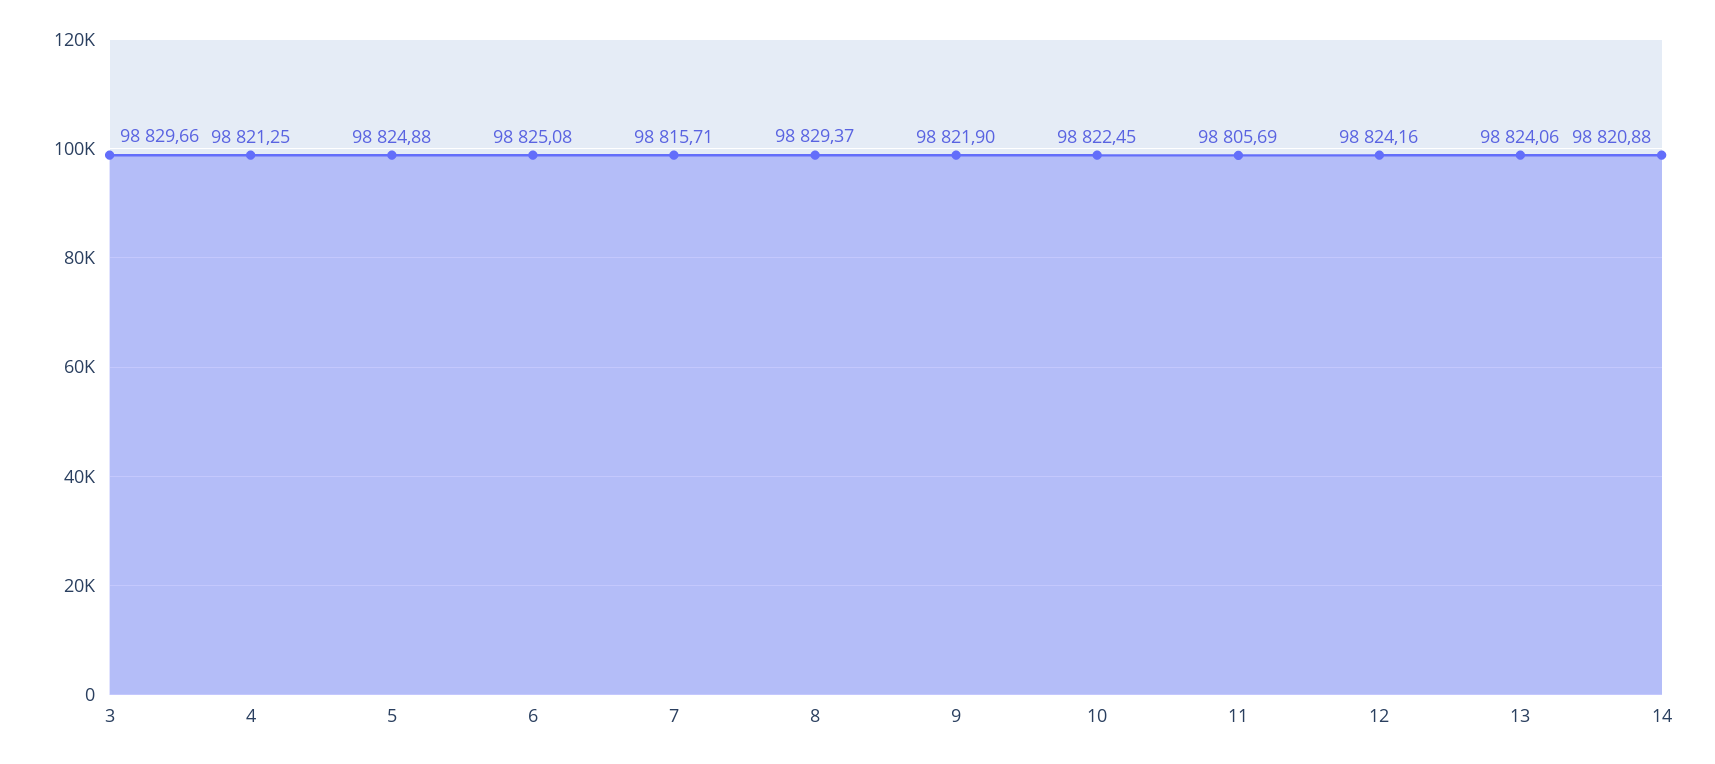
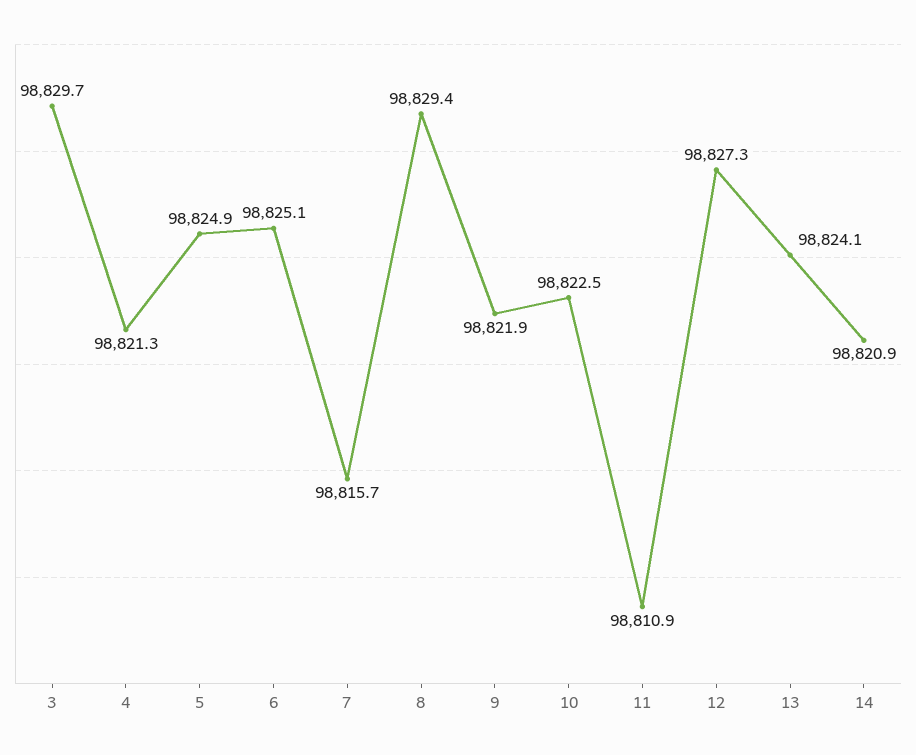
  {
    "3": 98829.66,
    "4": 98821.25,
    "5": 98824.88,
    "6": 98825.08,
    "7": 98815.71,
    "8": 98829.37,
    "9": 98821.9,
    "10": 98822.45,
-   "11": 98805.69,
+   "11": 98810.9,
-   "12": 98824.16,
+   "12": 98827.3,
    "13": 98824.06,
    "14": 98820.88
  }

